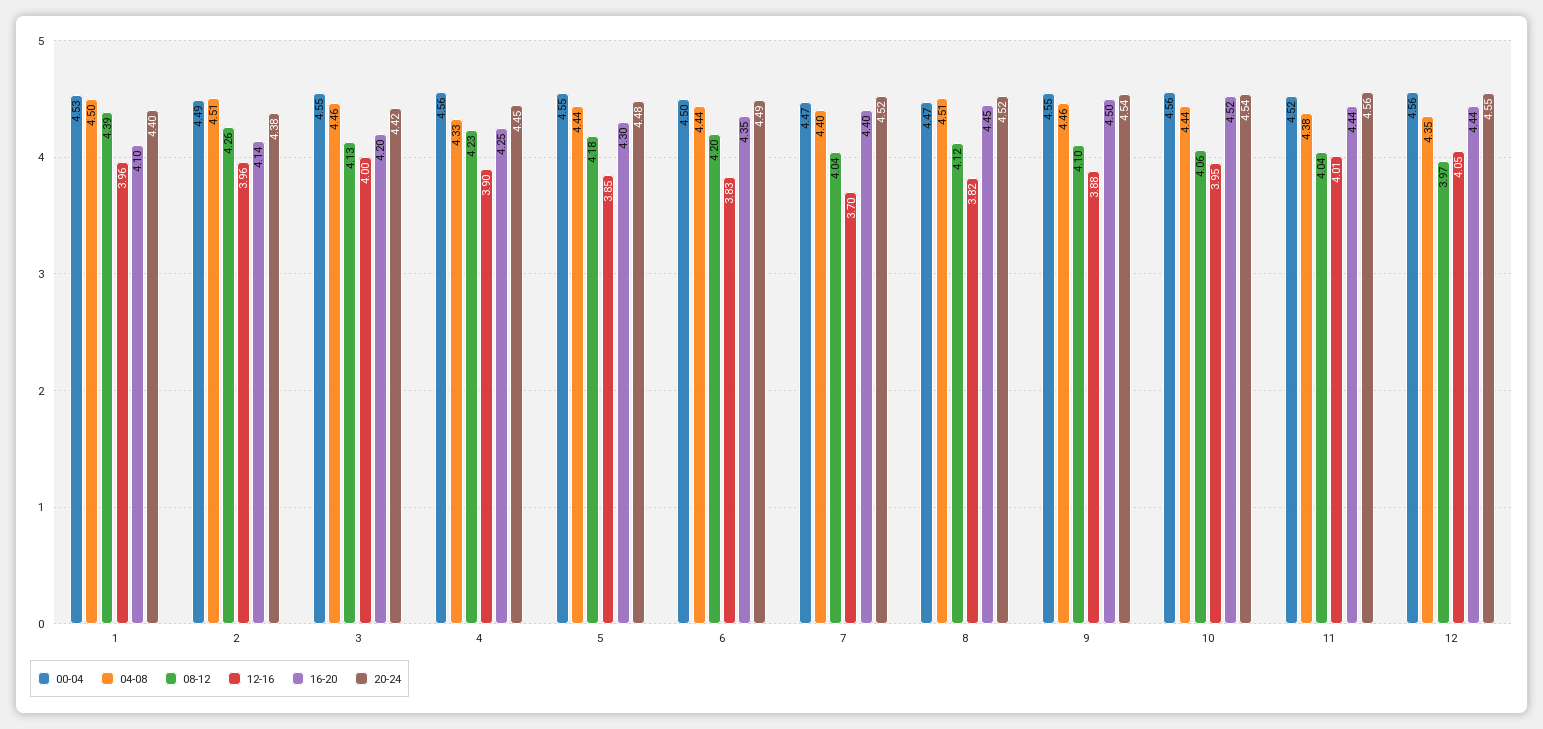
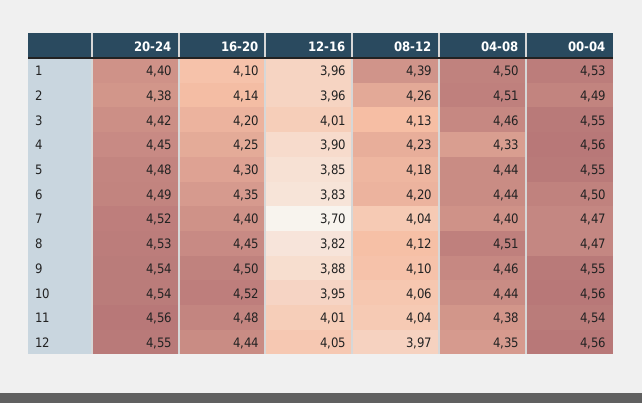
  {
    "00-04": {
      "1": 4.53,
      "2": 4.49,
      "3": 4.55,
      "4": 4.56,
      "5": 4.55,
      "6": 4.5,
      "7": 4.47,
      "8": 4.47,
      "9": 4.55,
      "10": 4.56,
-     "11": 4.52,
+     "11": 4.54,
      "12": 4.56
    },
    "04-08": {
      "1": 4.5,
      "2": 4.51,
      "3": 4.46,
      "4": 4.33,
      "5": 4.44,
      "6": 4.44,
      "7": 4.4,
      "8": 4.51,
      "9": 4.46,
      "10": 4.44,
      "11": 4.38,
      "12": 4.35
    },
    "08-12": {
      "1": 4.39,
      "2": 4.26,
      "3": 4.13,
      "4": 4.23,
      "5": 4.18,
      "6": 4.2,
      "7": 4.04,
      "8": 4.12,
      "9": 4.1,
      "10": 4.06,
      "11": 4.04,
      "12": 3.97
    },
    "12-16": {
      "1": 3.96,
      "2": 3.96,
-     "3": 4,
+     "3": 4.01,
      "4": 3.9,
      "5": 3.85,
      "6": 3.83,
      "7": 3.7,
      "8": 3.82,
      "9": 3.88,
      "10": 3.95,
      "11": 4.01,
      "12": 4.05
    },
    "16-20": {
      "1": 4.1,
      "2": 4.14,
      "3": 4.2,
      "4": 4.25,
      "5": 4.3,
      "6": 4.35,
      "7": 4.4,
      "8": 4.45,
      "9": 4.5,
      "10": 4.52,
-     "11": 4.44,
+     "11": 4.48,
      "12": 4.44
    },
    "20-24": {
      "1": 4.4,
      "2": 4.38,
      "3": 4.42,
      "4": 4.45,
      "5": 4.48,
      "6": 4.49,
      "7": 4.52,
-     "8": 4.52,
+     "8": 4.53,
      "9": 4.54,
      "10": 4.54,
      "11": 4.56,
      "12": 4.55
    }
  }

